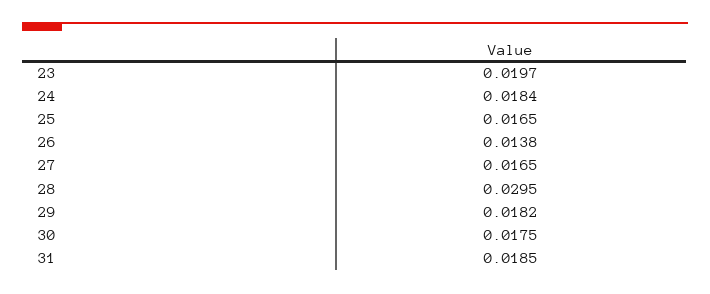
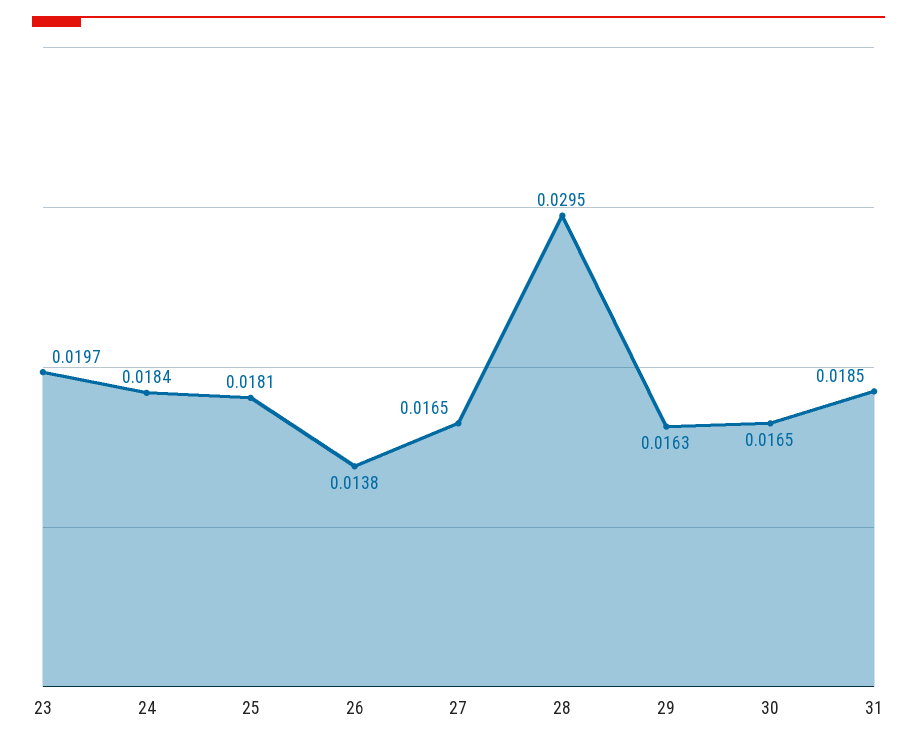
  {
    "23": 0.0197,
    "24": 0.0184,
-   "25": 0.0165,
+   "25": 0.0181,
    "26": 0.0138,
    "27": 0.0165,
    "28": 0.0295,
-   "29": 0.0182,
+   "29": 0.0163,
-   "30": 0.0175,
+   "30": 0.0165,
    "31": 0.0185
  }

